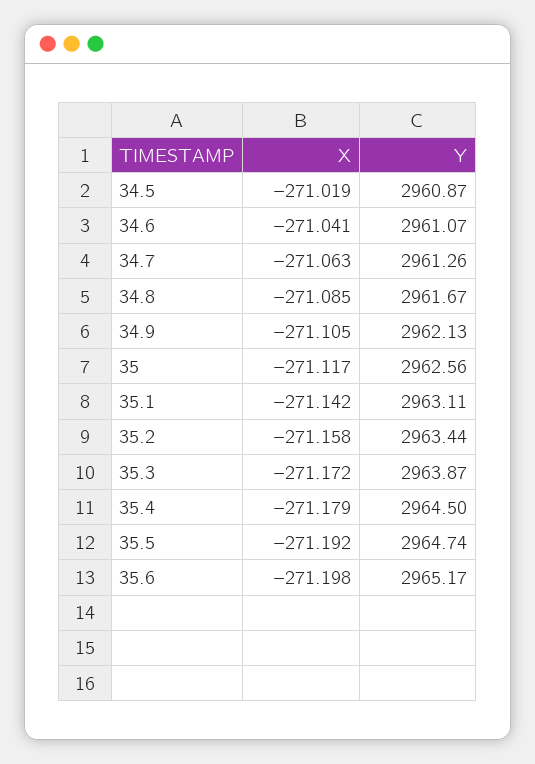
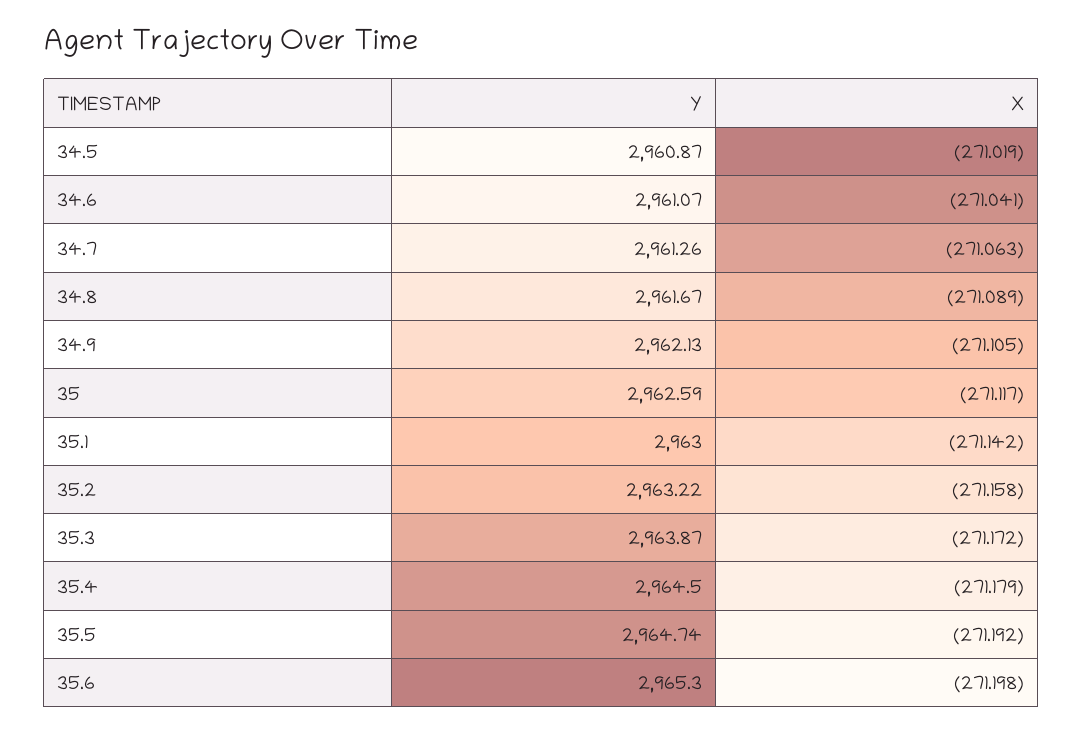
  {
    "X": {
      "34.5": -271.019,
      "34.6": -271.041,
      "34.7": -271.063,
-     "34.8": -271.085,
+     "34.8": -271.089,
      "34.9": -271.105,
      "35": -271.117,
      "35.1": -271.142,
      "35.2": -271.158,
      "35.3": -271.172,
      "35.4": -271.179,
      "35.5": -271.192,
      "35.6": -271.198
    },
    "Y": {
      "34.5": 2960.87,
      "34.6": 2961.07,
      "34.7": 2961.26,
      "34.8": 2961.67,
      "34.9": 2962.13,
-     "35": 2962.56,
+     "35": 2962.59,
-     "35.1": 2963.11,
+     "35.1": 2963,
-     "35.2": 2963.44,
+     "35.2": 2963.22,
      "35.3": 2963.87,
      "35.4": 2964.5,
      "35.5": 2964.74,
-     "35.6": 2965.17
+     "35.6": 2965.3
    }
  }

